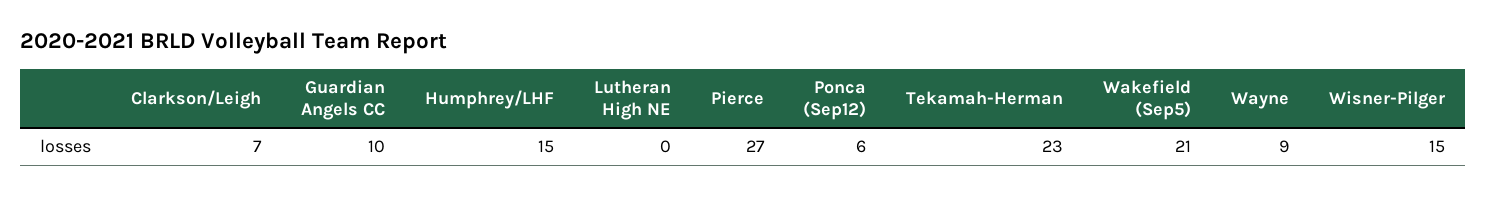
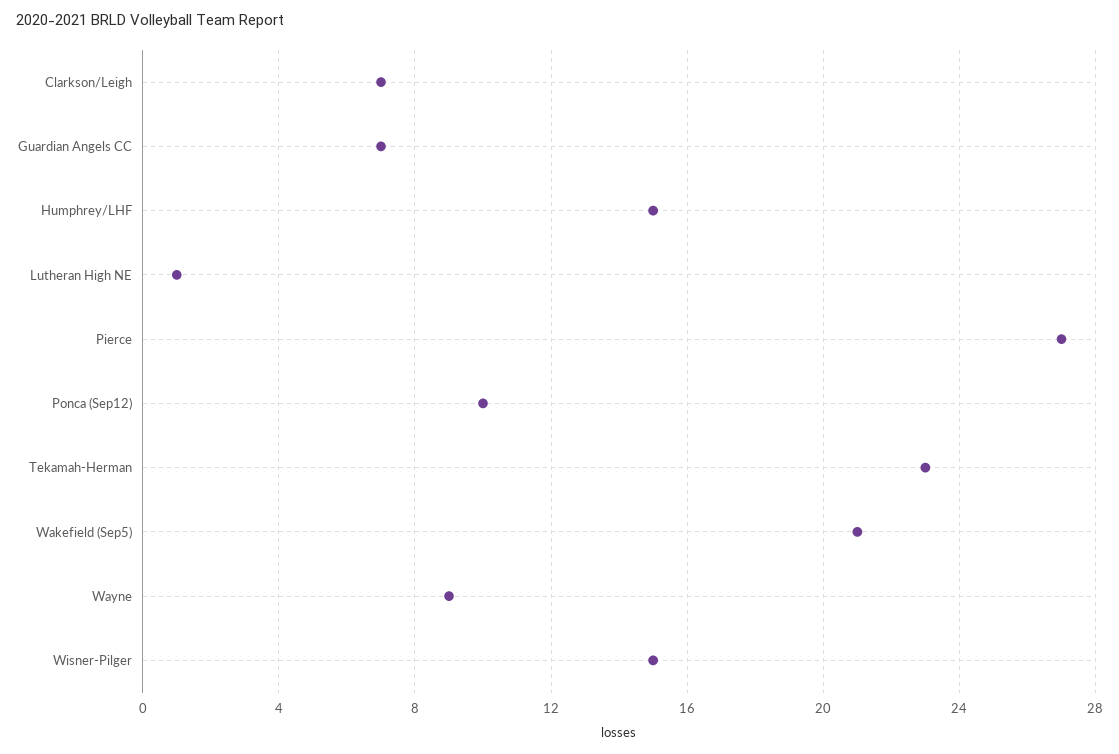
  {
    "Clarkson/Leigh": 7,
-   "Guardian Angels CC": 10,
+   "Guardian Angels CC": 7,
    "Humphrey/LHF": 15,
-   "Lutheran High NE": 0,
+   "Lutheran High NE": 1,
    "Pierce": 27,
-   "Ponca (Sep12)": 6,
+   "Ponca (Sep12)": 10,
    "Tekamah-Herman": 23,
    "Wakefield (Sep5)": 21,
    "Wayne": 9,
    "Wisner-Pilger": 15
  }

